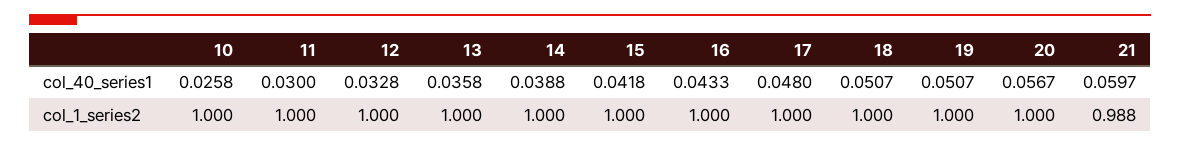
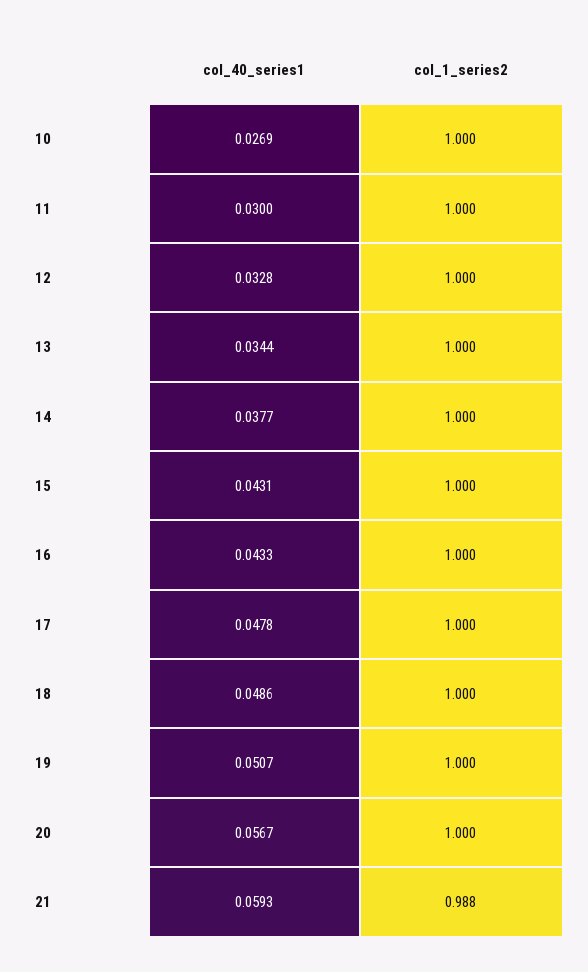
  {
    "10": {
-     "col_40_series1": 0.0258,
+     "col_40_series1": 0.0269,
      "col_1_series2": 1
    },
    "11": {
      "col_40_series1": 0.03,
      "col_1_series2": 1
    },
    "12": {
      "col_40_series1": 0.0328,
      "col_1_series2": 1
    },
    "13": {
-     "col_40_series1": 0.0358,
+     "col_40_series1": 0.0344,
      "col_1_series2": 1
    },
    "14": {
-     "col_40_series1": 0.0388,
+     "col_40_series1": 0.0377,
      "col_1_series2": 1
    },
    "15": {
-     "col_40_series1": 0.0418,
+     "col_40_series1": 0.0431,
      "col_1_series2": 1
    },
    "16": {
      "col_40_series1": 0.0433,
      "col_1_series2": 1
    },
    "17": {
-     "col_40_series1": 0.048,
+     "col_40_series1": 0.0478,
      "col_1_series2": 1
    },
    "18": {
-     "col_40_series1": 0.0507,
+     "col_40_series1": 0.0486,
      "col_1_series2": 1
    },
    "19": {
      "col_40_series1": 0.0507,
      "col_1_series2": 1
    },
    "20": {
      "col_40_series1": 0.0567,
      "col_1_series2": 1
    },
    "21": {
-     "col_40_series1": 0.0597,
+     "col_40_series1": 0.0593,
      "col_1_series2": 0.988
    }
  }

